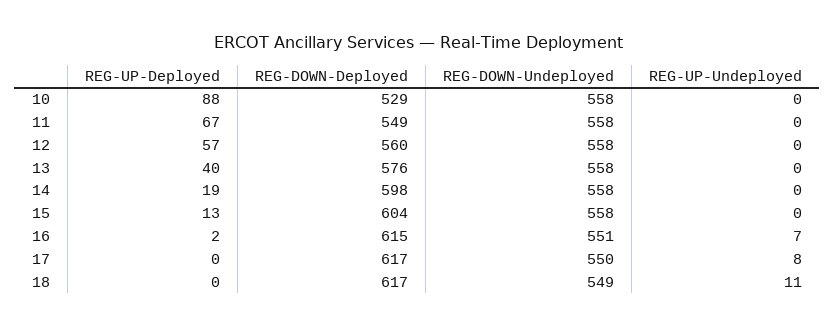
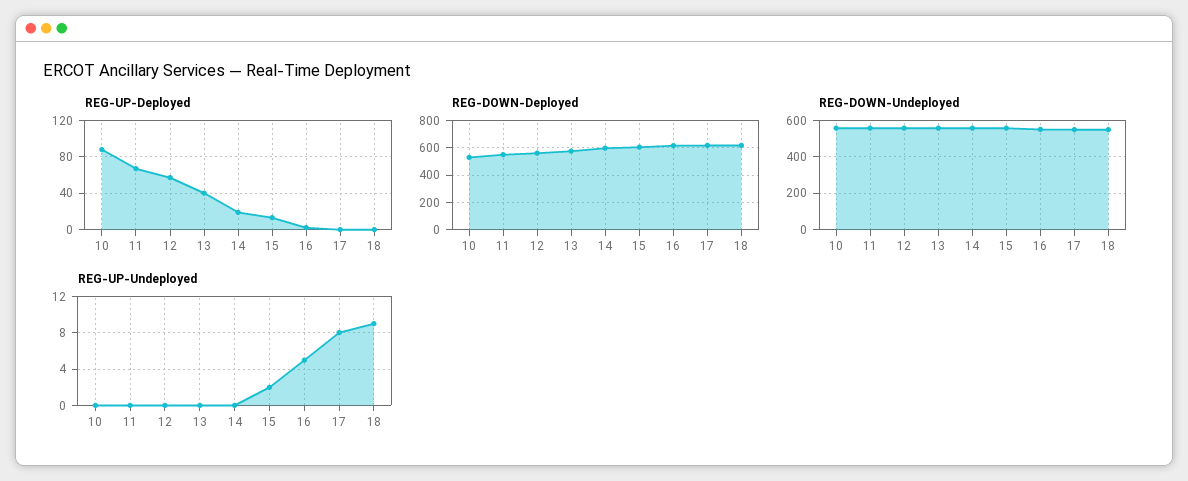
  {
    "REG-UP-Deployed": {
      "10": 88,
      "11": 67,
      "12": 57,
      "13": 40,
      "14": 19,
      "15": 13,
      "16": 2,
      "17": 0,
      "18": 0
    },
    "REG-DOWN-Deployed": {
      "10": 529,
      "11": 549,
      "12": 560,
      "13": 576,
      "14": 598,
      "15": 604,
      "16": 615,
      "17": 617,
      "18": 617
    },
    "REG-DOWN-Undeployed": {
      "10": 558,
      "11": 558,
      "12": 558,
      "13": 558,
      "14": 558,
      "15": 558,
      "16": 551,
      "17": 550,
      "18": 549
    },
    "REG-UP-Undeployed": {
      "10": 0,
      "11": 0,
      "12": 0,
      "13": 0,
      "14": 0,
-     "15": 0,
+     "15": 2,
-     "16": 7,
+     "16": 5,
      "17": 8,
-     "18": 11
+     "18": 9
    }
  }

